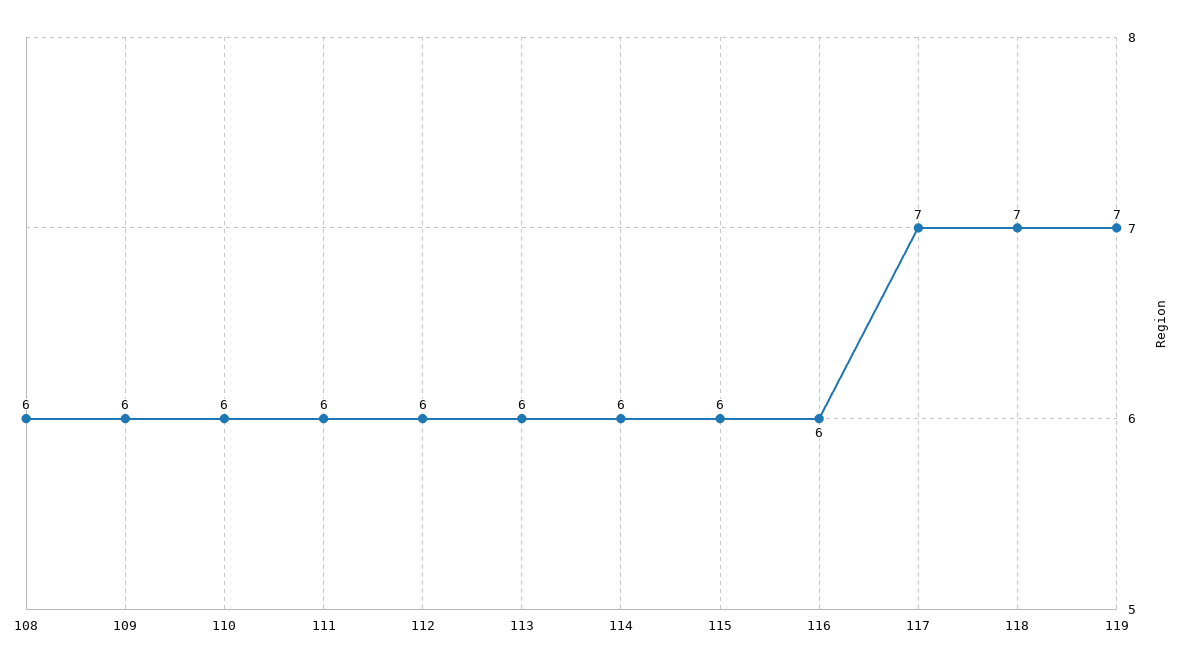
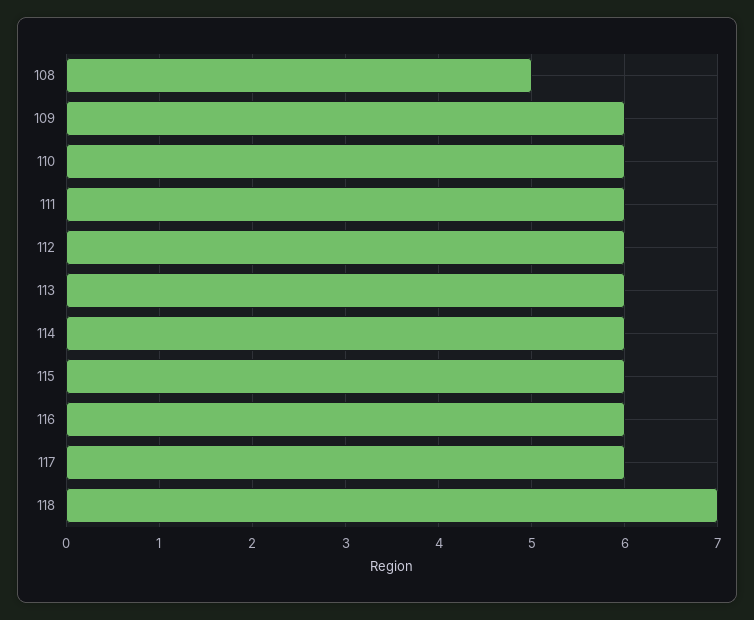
  {
-   "108": 6,
+   "108": 5,
    "109": 6,
    "110": 6,
    "111": 6,
    "112": 6,
    "113": 6,
    "114": 6,
    "115": 6,
    "116": 6,
-   "117": 7,
+   "117": 6,
-   "118": 7,
+   "118": 7
-   "119": 7
  }

